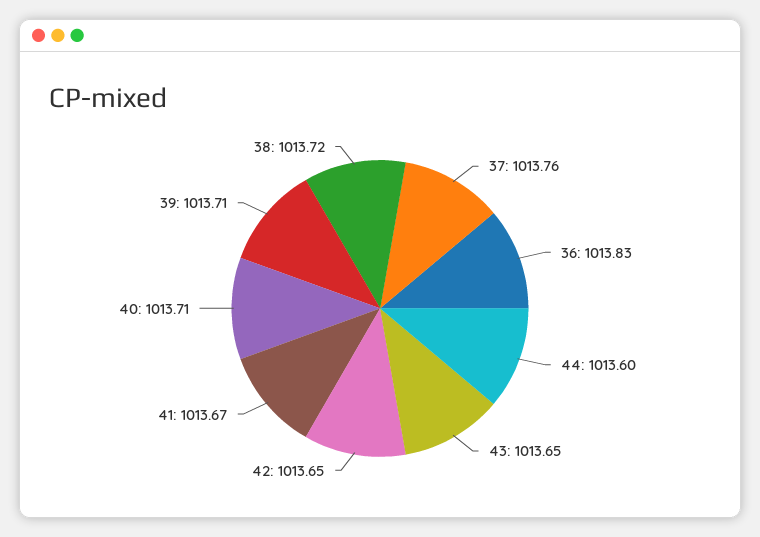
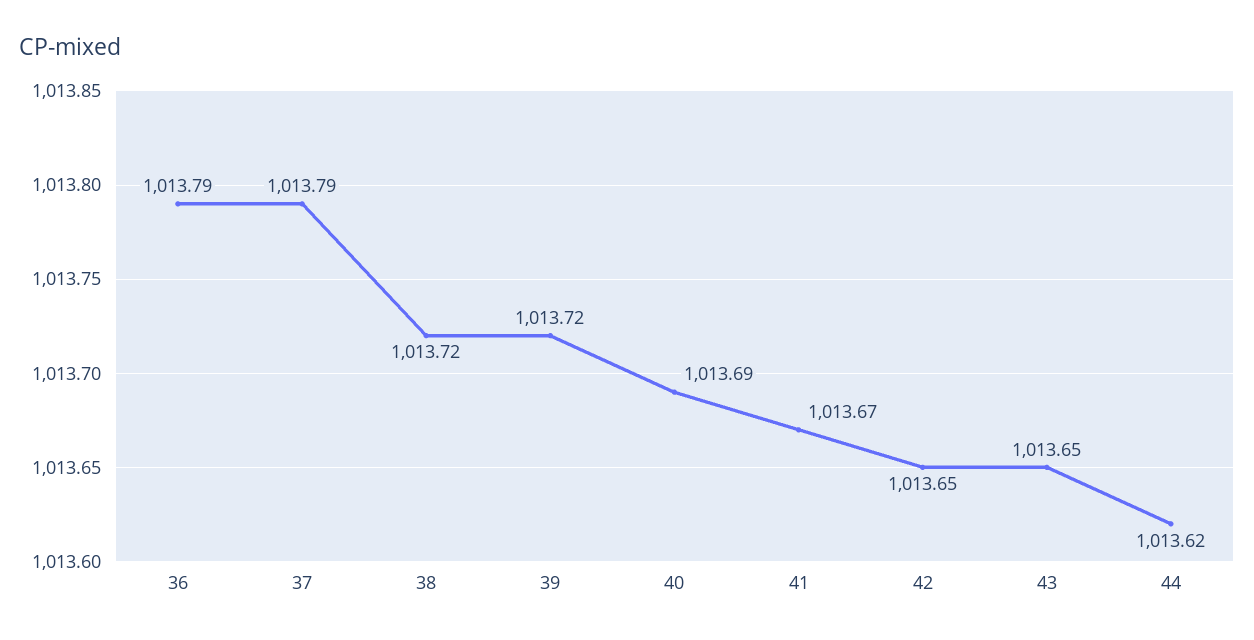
  {
-   "37": 1013.76,
+   "37": 1013.79,
-   "36": 1013.83,
+   "36": 1013.79,
-   "44": 1013.6,
+   "44": 1013.62,
    "43": 1013.65,
    "42": 1013.65,
    "41": 1013.67,
-   "40": 1013.71,
+   "40": 1013.69,
-   "39": 1013.71,
+   "39": 1013.72,
    "38": 1013.72
  }

